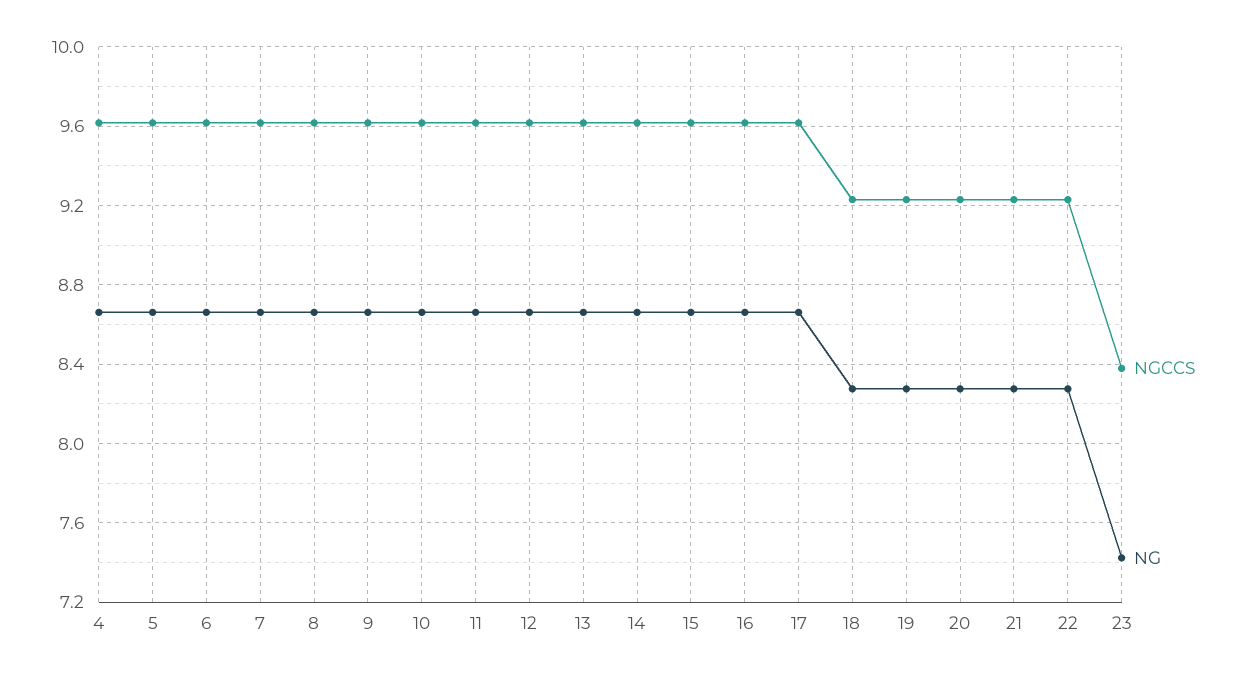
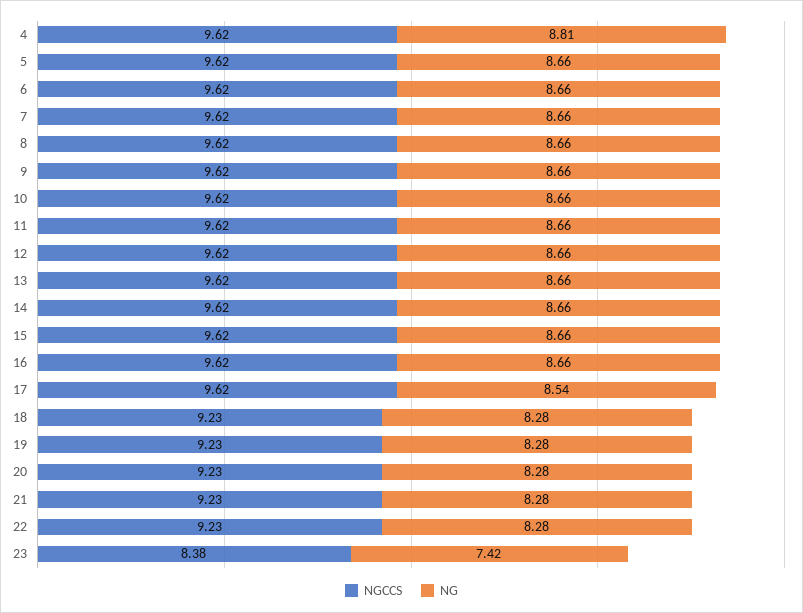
  {
    "NGCCS": {
      "4": 9.62,
      "5": 9.62,
      "6": 9.62,
      "7": 9.62,
      "8": 9.62,
      "9": 9.62,
      "10": 9.62,
      "11": 9.62,
      "12": 9.62,
      "13": 9.62,
      "14": 9.62,
      "15": 9.62,
      "16": 9.62,
      "17": 9.62,
      "18": 9.23,
      "19": 9.23,
      "20": 9.23,
      "21": 9.23,
      "22": 9.23,
      "23": 8.38
    },
    "NG": {
-     "4": 8.65,
+     "4": 8.81,
      "5": 8.66,
      "6": 8.66,
      "7": 8.66,
      "8": 8.66,
      "9": 8.66,
      "10": 8.66,
      "11": 8.66,
      "12": 8.66,
      "13": 8.66,
      "14": 8.66,
      "15": 8.66,
      "16": 8.66,
-     "17": 8.65,
+     "17": 8.54,
      "18": 8.28,
      "19": 8.28,
      "20": 8.28,
      "21": 8.28,
      "22": 8.28,
      "23": 7.42
    }
  }

